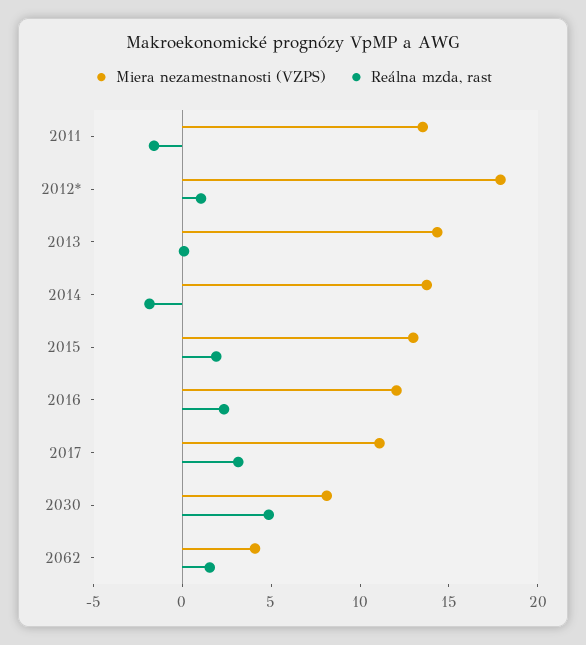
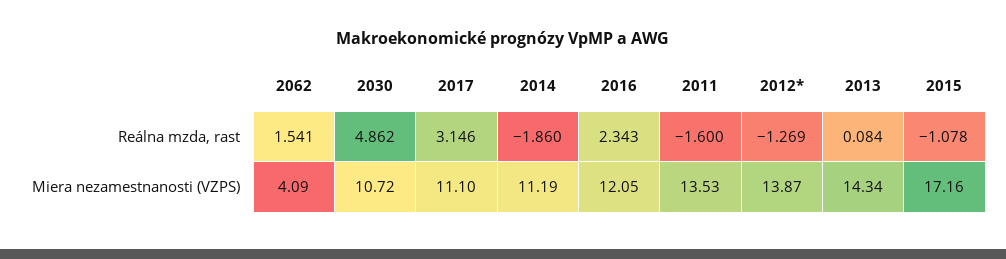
  {
    "Miera nezamestnanosti (VZPS)": {
      "2011": 13.53,
-     "2012*": 18,
+     "2012*": 13.87,
      "2013": 14.34,
-     "2014": 14,
+     "2014": 11.19,
-     "2015": 13,
+     "2015": 17.16,
      "2016": 12.05,
      "2017": 11.1,
-     "2030": 8,
+     "2030": 10.72,
      "2062": 4.09
    },
    "Reálna mzda, rast": {
      "2011": -1.6,
-     "2012*": 1,
+     "2012*": -1.269,
      "2013": 0.084,
      "2014": -1.86,
-     "2015": 2,
+     "2015": -1.078,
      "2016": 2.343,
      "2017": 3.146,
      "2030": 4.862,
      "2062": 1.541
    }
  }

